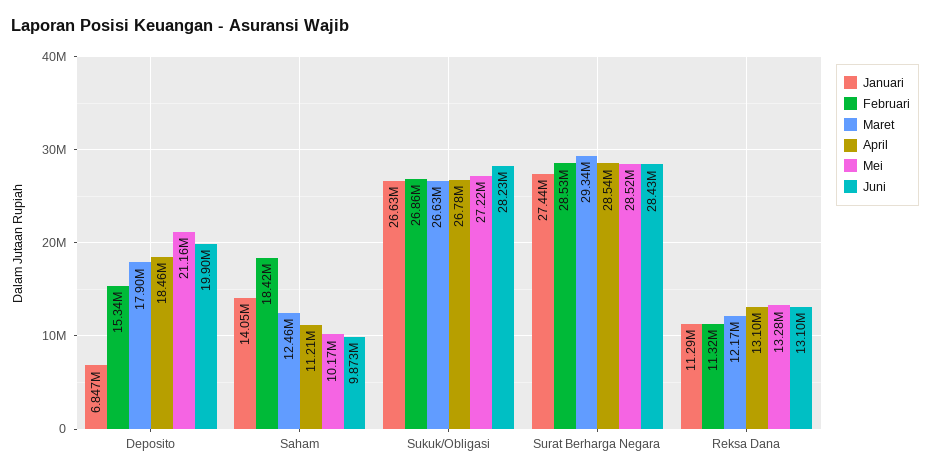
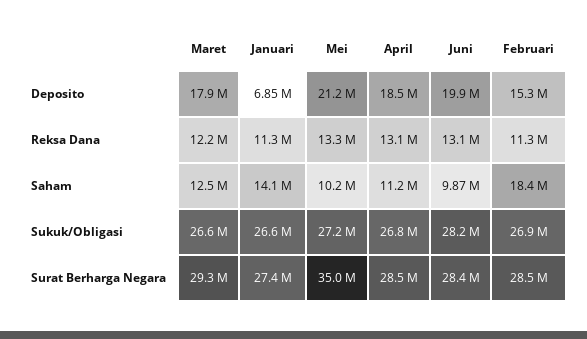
  {
    "Januari": {
      "Deposito": 6847000,
      "Saham": 14050000,
      "Sukuk/Obligasi": 26630000,
      "Surat Berharga Negara": 27440000,
      "Reksa Dana": 11290000
    },
    "Februari": {
      "Deposito": 15340000,
      "Saham": 18420000,
      "Sukuk/Obligasi": 26860000,
      "Surat Berharga Negara": 28530000,
      "Reksa Dana": 11320000
    },
    "Maret": {
      "Deposito": 17900000,
      "Saham": 12460000,
      "Sukuk/Obligasi": 26630000,
      "Surat Berharga Negara": 29340000,
      "Reksa Dana": 12170000
    },
    "April": {
      "Deposito": 18460000,
      "Saham": 11210000,
      "Sukuk/Obligasi": 26780000,
      "Surat Berharga Negara": 28540000,
      "Reksa Dana": 13100000
    },
    "Mei": {
      "Deposito": 21160000,
      "Saham": 10170000,
      "Sukuk/Obligasi": 27220000,
-     "Surat Berharga Negara": 28520000,
+     "Surat Berharga Negara": 35000000,
      "Reksa Dana": 13280000
    },
    "Juni": {
      "Deposito": 19900000,
      "Saham": 9873000,
      "Sukuk/Obligasi": 28230000,
      "Surat Berharga Negara": 28430000,
      "Reksa Dana": 13100000
    }
  }

